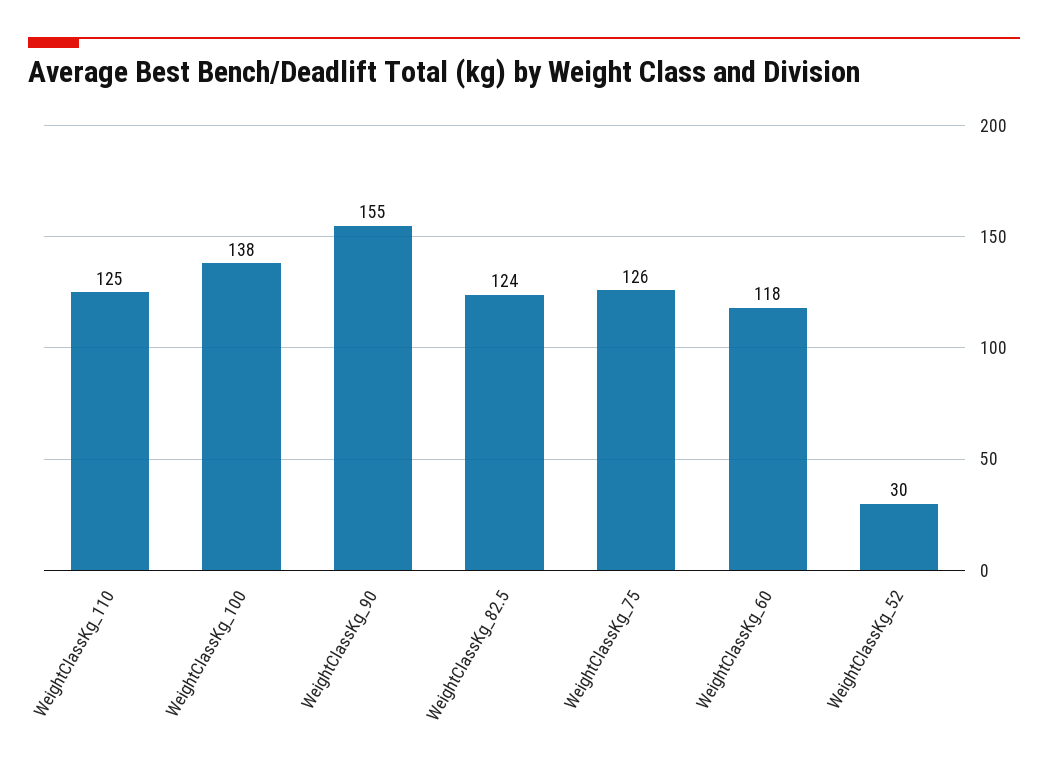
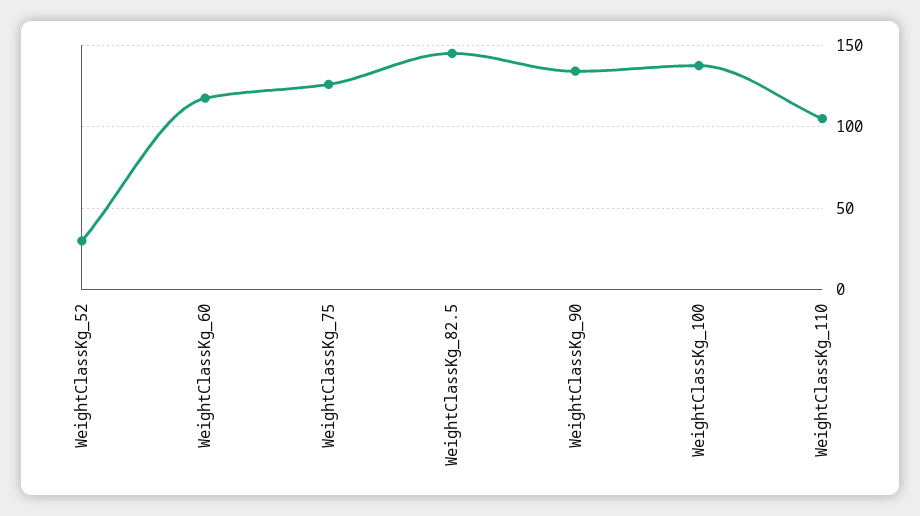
  {
-   "WeightClassKg_110": 125,
+   "WeightClassKg_110": 105,
    "WeightClassKg_100": 138,
-   "WeightClassKg_90": 155,
+   "WeightClassKg_90": 135,
-   "WeightClassKg_82.5": 124,
+   "WeightClassKg_82.5": 145,
    "WeightClassKg_75": 126,
    "WeightClassKg_60": 118,
    "WeightClassKg_52": 30
  }

